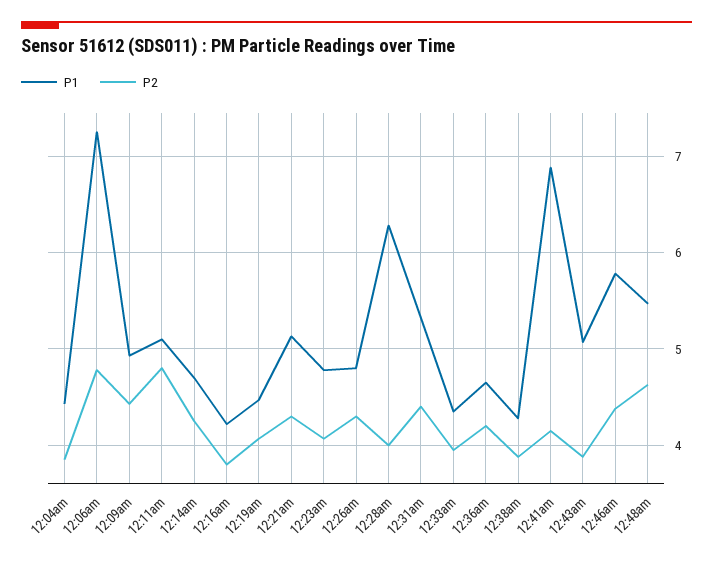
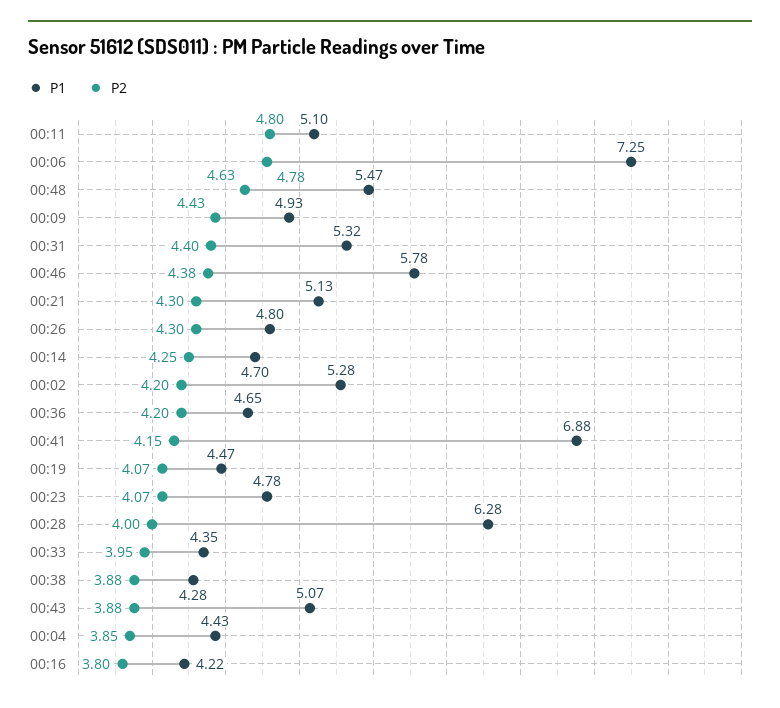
  {
    "P1": {
      "12:04am": 4.43,
      "12:06am": 7.25,
      "12:09am": 4.93,
      "12:11am": 5.1,
      "12:14am": 4.7,
      "12:16am": 4.22,
      "12:19am": 4.47,
      "12:21am": 5.13,
      "12:23am": 4.78,
      "12:26am": 4.8,
      "12:28am": 6.28,
      "12:31am": 5.32,
      "12:33am": 4.35,
      "12:36am": 4.65,
      "12:38am": 4.28,
      "12:41am": 6.88,
      "12:43am": 5.07,
      "12:46am": 5.78,
-     "12:48am": 5.47
+     "12:48am": 5.47,
+     "00:02": 5.28
    },
    "P2": {
      "12:04am": 3.85,
      "12:06am": 4.78,
      "12:09am": 4.43,
      "12:11am": 4.8,
      "12:14am": 4.25,
      "12:16am": 3.8,
      "12:19am": 4.07,
      "12:21am": 4.3,
      "12:23am": 4.07,
      "12:26am": 4.3,
      "12:28am": 4,
      "12:31am": 4.4,
      "12:33am": 3.95,
      "12:36am": 4.2,
      "12:38am": 3.88,
      "12:41am": 4.15,
      "12:43am": 3.88,
      "12:46am": 4.38,
-     "12:48am": 4.63
+     "12:48am": 4.63,
+     "00:02": 4.2
    }
  }

